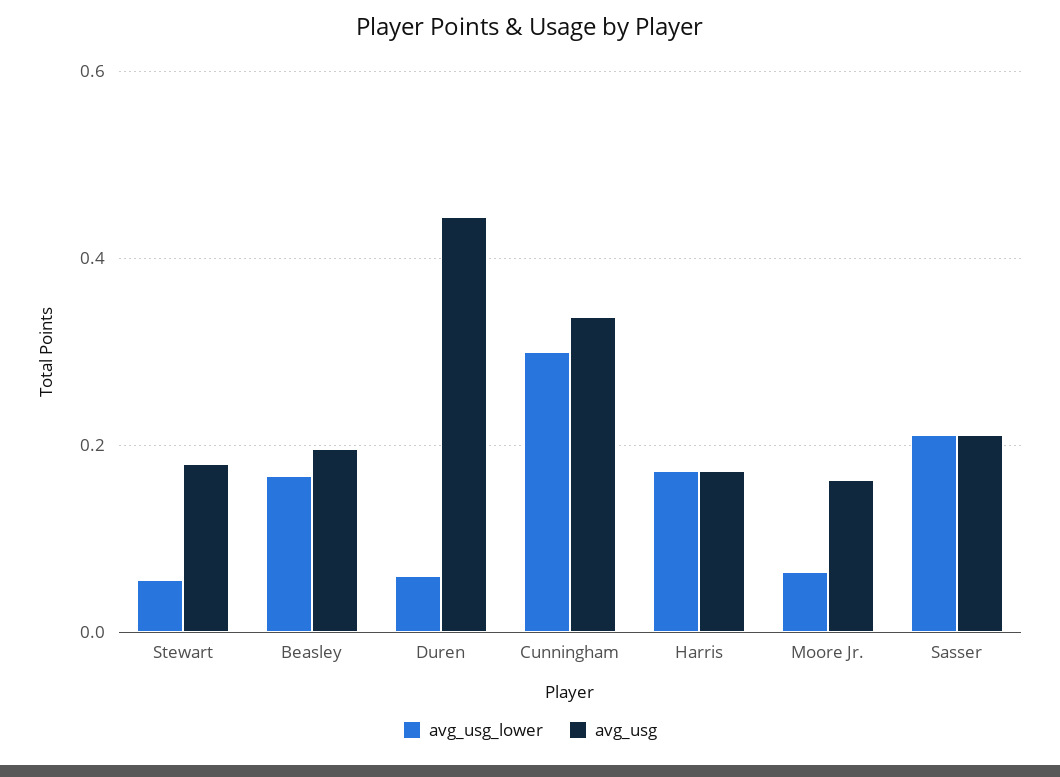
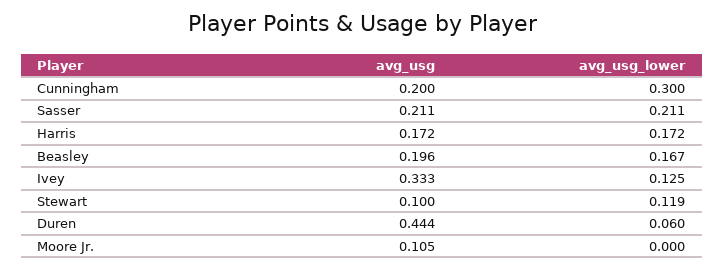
  {
    "avg_usg_lower": {
-     "Stewart": 0.06,
+     "Stewart": 0.119,
      "Beasley": 0.167,
      "Duren": 0.06,
      "Cunningham": 0.3,
      "Harris": 0.172,
-     "Moore Jr.": 0.06,
+     "Moore Jr.": 0,
-     "Sasser": 0.211
+     "Sasser": 0.211,
+     "Ivey": 0.125
    },
    "avg_usg": {
-     "Stewart": 0.18,
+     "Stewart": 0.1,
      "Beasley": 0.196,
      "Duren": 0.444,
-     "Cunningham": 0.34,
+     "Cunningham": 0.2,
      "Harris": 0.172,
-     "Moore Jr.": 0.16,
+     "Moore Jr.": 0.105,
-     "Sasser": 0.211
+     "Sasser": 0.211,
+     "Ivey": 0.333
    }
  }

